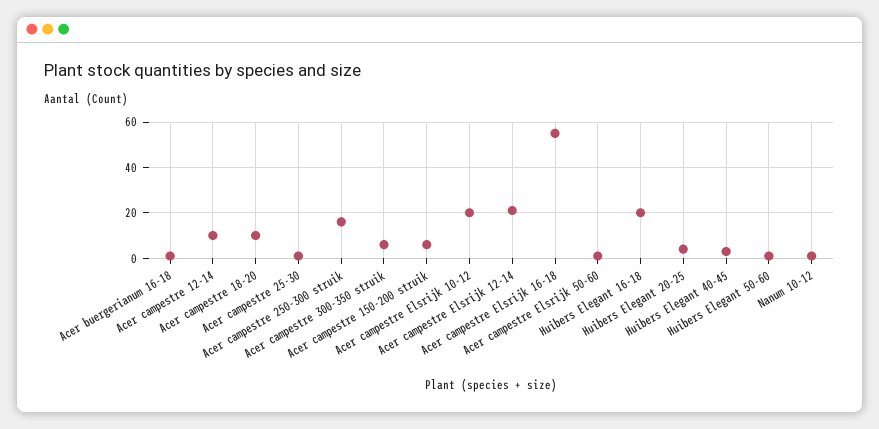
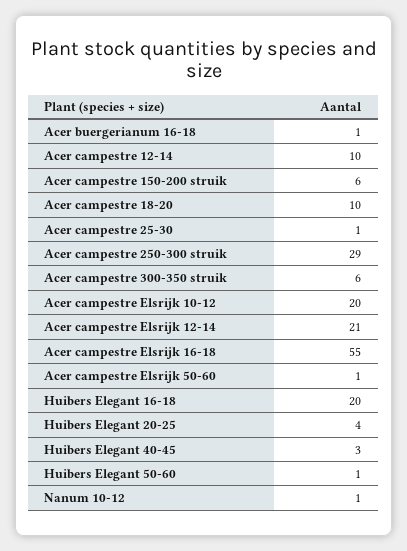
  {
    "Acer buergerianum 16-18": 1,
    "Acer campestre 12-14": 10,
    "Acer campestre 18-20": 10,
    "Acer campestre 25-30": 1,
-   "Acer campestre 250-300 struik": 15,
+   "Acer campestre 250-300 struik": 29,
    "Acer campestre 300-350 struik": 6,
    "Acer campestre 150-200 struik": 6,
    "Acer campestre Elsrijk 10-12": 20,
    "Acer campestre Elsrijk 12-14": 21,
    "Acer campestre Elsrijk 16-18": 55,
    "Acer campestre Elsrijk 50-60": 1,
    "Huibers Elegant 16-18": 20,
    "Huibers Elegant 20-25": 4,
    "Huibers Elegant 40-45": 3,
    "Huibers Elegant 50-60": 1,
    "Nanum 10-12": 1
  }

